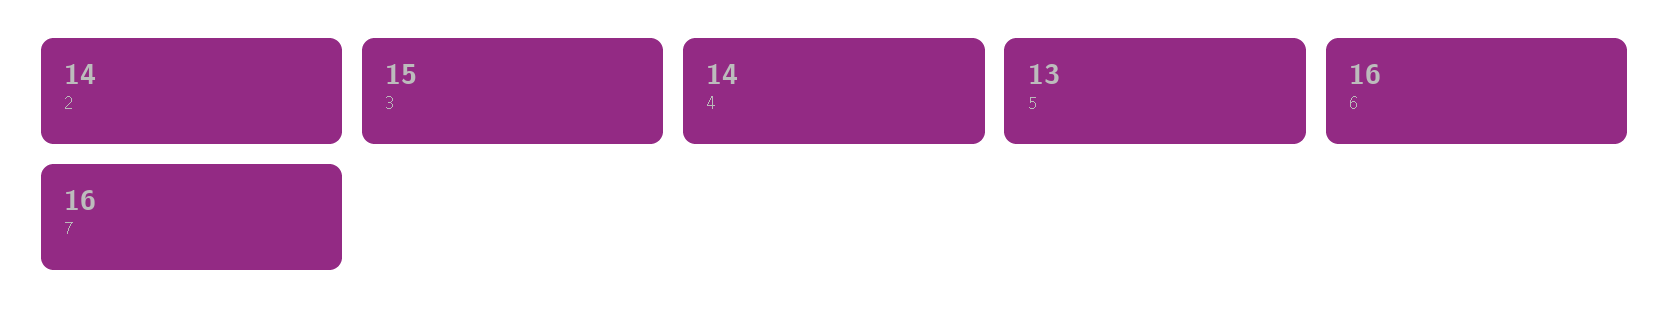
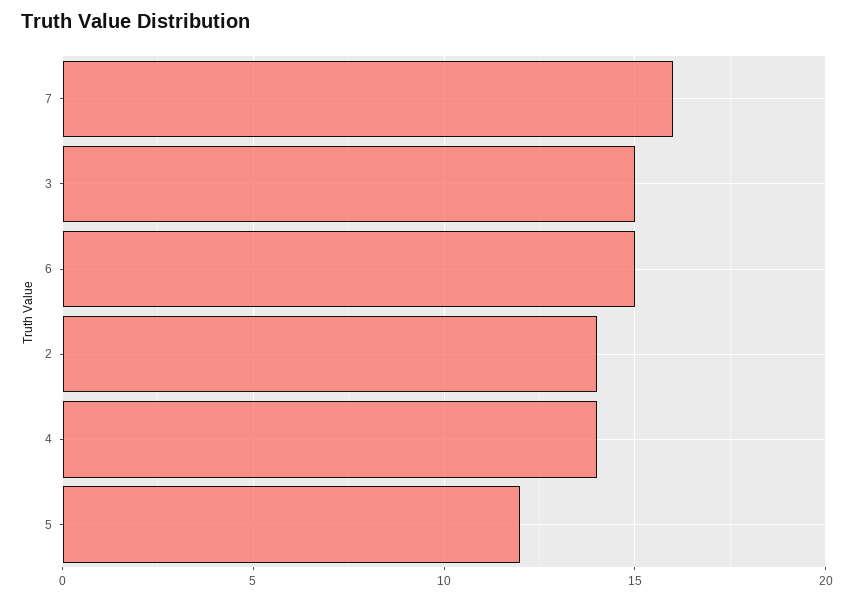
  {
    "2": 14,
    "3": 15,
    "4": 14,
-   "5": 13,
+   "5": 12,
-   "6": 16,
+   "6": 15,
    "7": 16
  }

